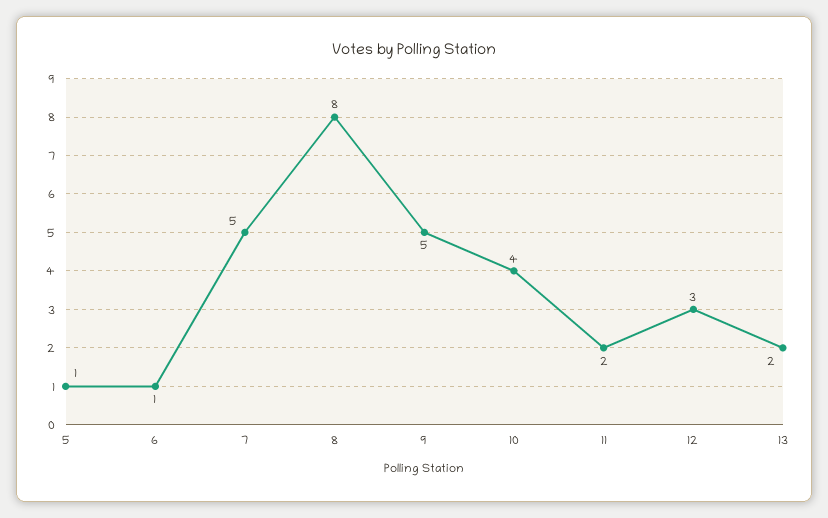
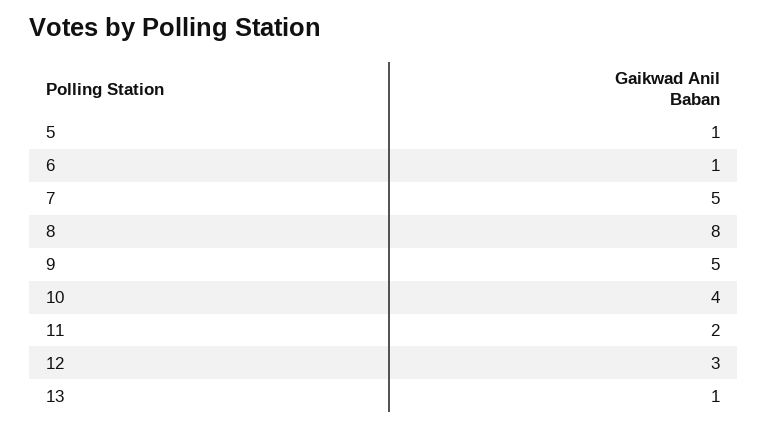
  {
    "5": 1,
    "6": 1,
    "7": 5,
    "8": 8,
    "9": 5,
    "10": 4,
    "11": 2,
    "12": 3,
-   "13": 2
+   "13": 1
  }

